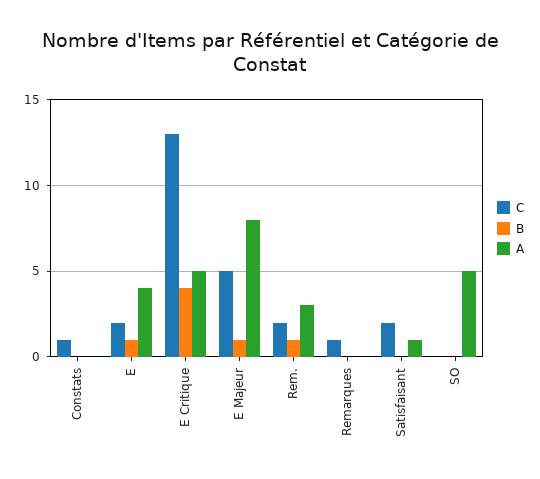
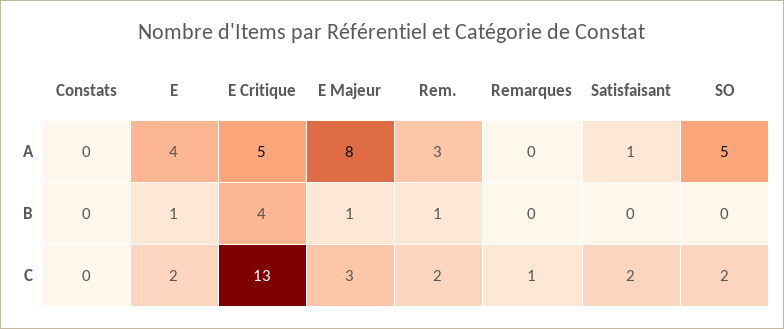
  {
    "C": {
-     "Constats": 1,
+     "Constats": 0,
      "E": 2,
      "E Critique": 13,
-     "E Majeur": 5,
+     "E Majeur": 3,
      "Rem.": 2,
      "Remarques": 1,
      "Satisfaisant": 2,
-     "SO": 0
+     "SO": 2
    },
    "B": {
      "Constats": 0,
      "E": 1,
      "E Critique": 4,
      "E Majeur": 1,
      "Rem.": 1,
      "Remarques": 0,
      "Satisfaisant": 0,
      "SO": 0
    },
    "A": {
      "Constats": 0,
      "E": 4,
      "E Critique": 5,
      "E Majeur": 8,
      "Rem.": 3,
      "Remarques": 0,
      "Satisfaisant": 1,
      "SO": 5
    }
  }

